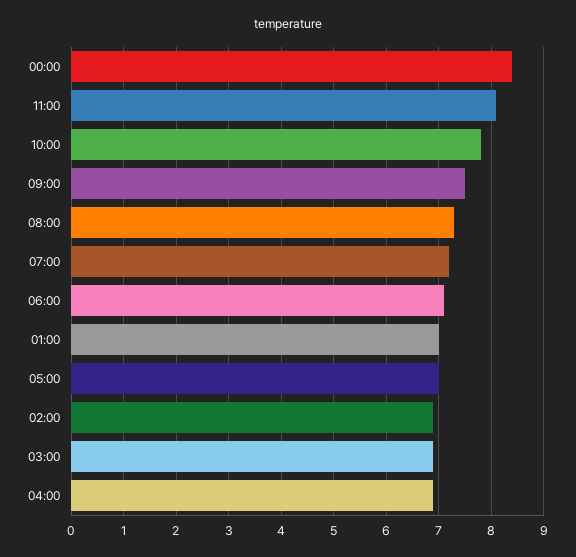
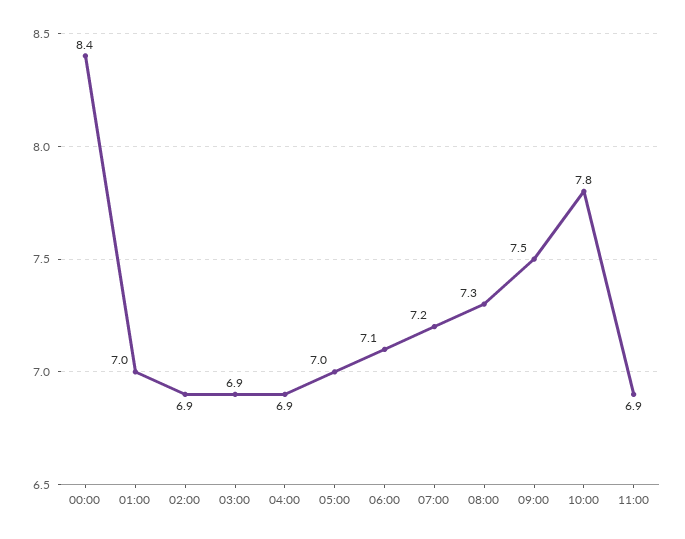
  {
    "00:00": 8.4,
-   "11:00": 8,
+   "11:00": 6.9,
    "10:00": 7.8,
    "09:00": 7.5,
    "08:00": 7.3,
    "07:00": 7.2,
    "06:00": 7.1,
    "01:00": 7,
    "05:00": 7,
    "02:00": 6.9,
    "03:00": 6.9,
    "04:00": 6.9
  }

